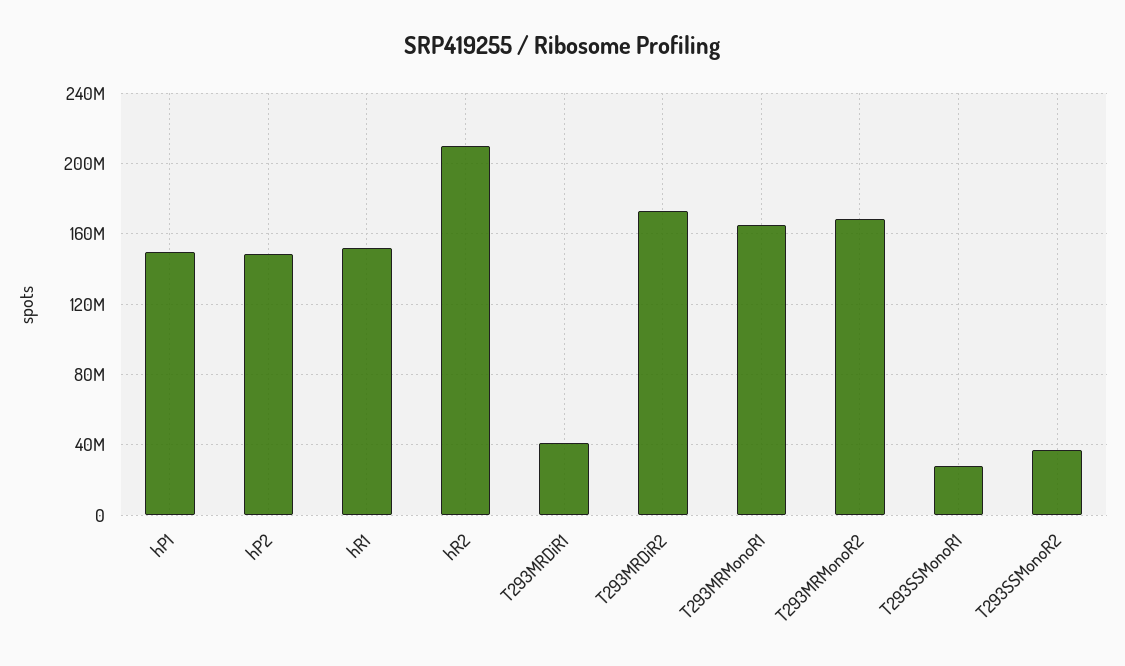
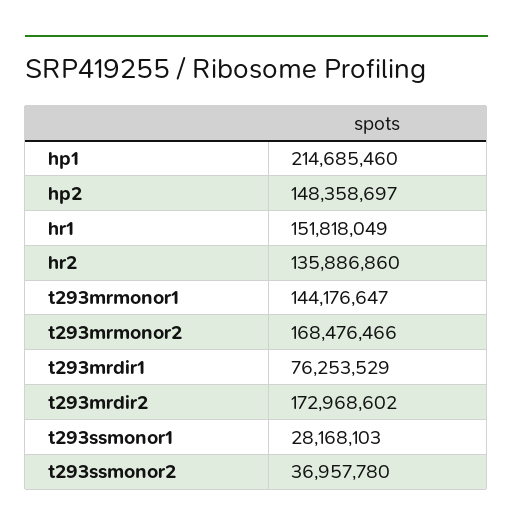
  {
-   "hP1": 150000000,
+   "hP1": 214685460,
    "hP2": 148358697,
    "hR1": 151818049,
-   "hR2": 210000000,
+   "hR2": 135886860,
-   "T293MRDiR1": 40000000,
+   "T293MRDiR1": 76253529,
    "T293MRDiR2": 172968602,
-   "T293MRMonoR1": 165000000,
+   "T293MRMonoR1": 144176647,
    "T293MRMonoR2": 168476466,
    "T293SSMonoR1": 28168103,
    "T293SSMonoR2": 36957780
  }

